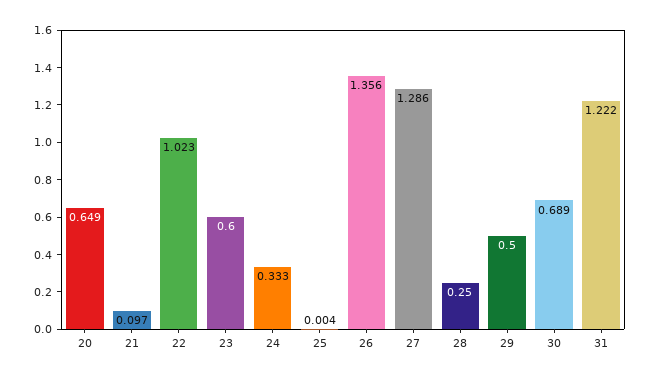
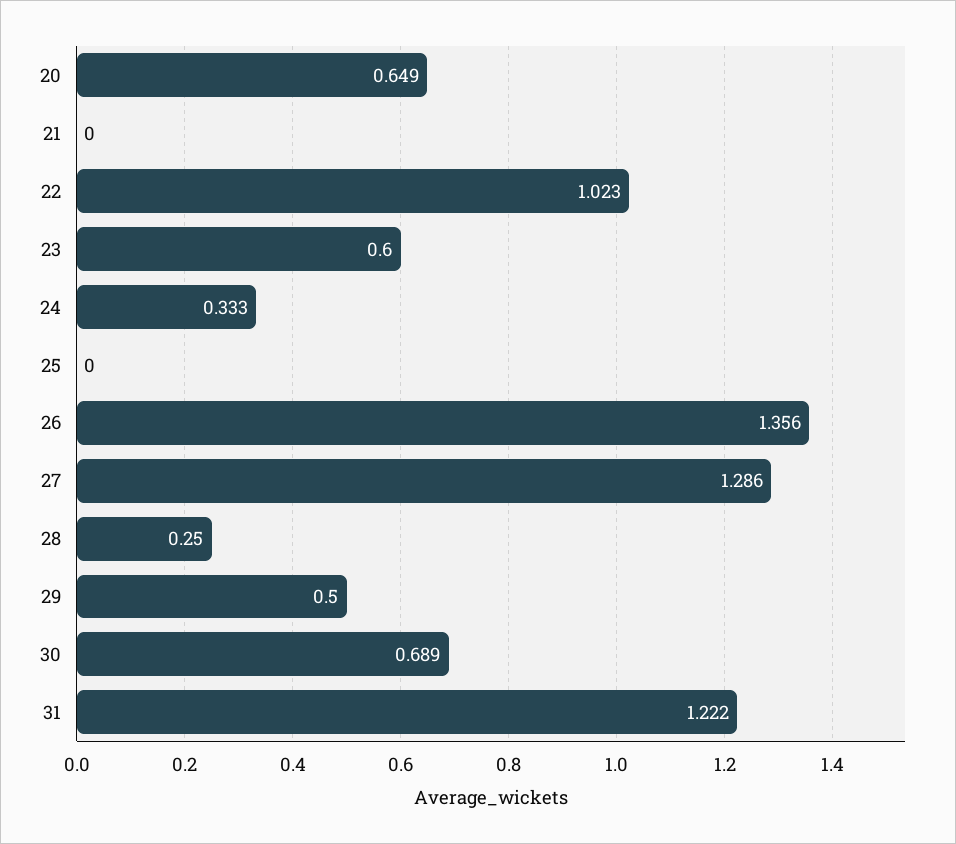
  {
    "20": 0.649,
-   "21": 0.097,
+   "21": 0,
    "22": 1.023,
    "23": 0.6,
    "24": 0.333,
-   "25": 0.004,
+   "25": 0,
    "26": 1.356,
    "27": 1.286,
    "28": 0.25,
    "29": 0.5,
    "30": 0.689,
    "31": 1.222
  }

